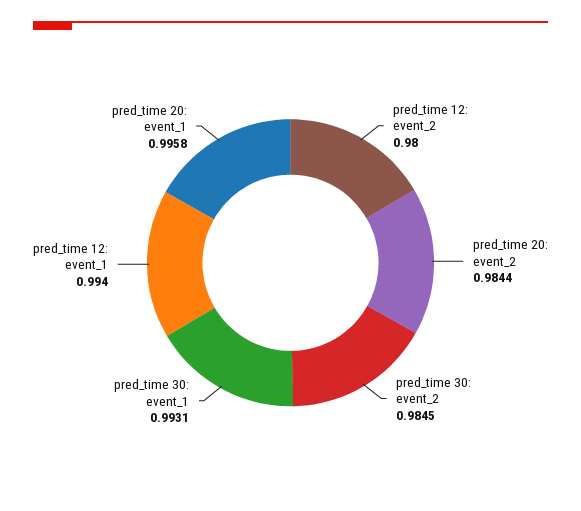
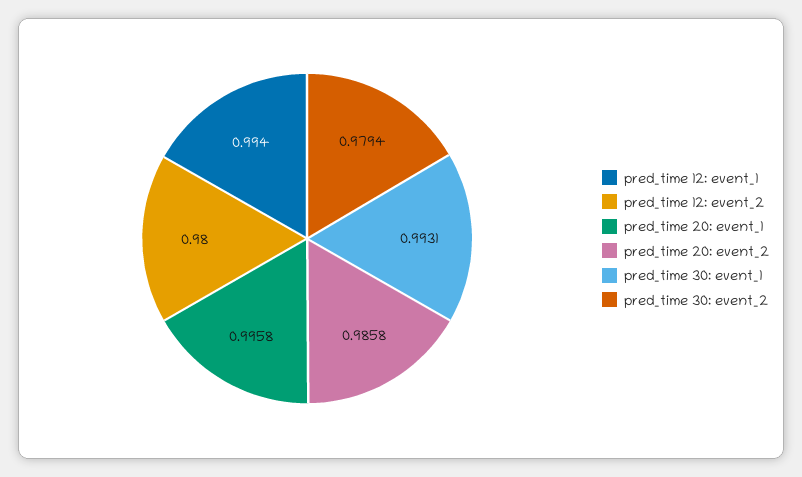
  {
    "pred_time 12: event_2": 0.98,
-   "pred_time 20: event_2": 0.9844,
+   "pred_time 20: event_2": 0.9858,
-   "pred_time 30: event_2": 0.9845,
+   "pred_time 30: event_2": 0.9794,
    "pred_time 30: event_1": 0.9931,
    "pred_time 12: event_1": 0.994,
    "pred_time 20: event_1": 0.9958
  }

